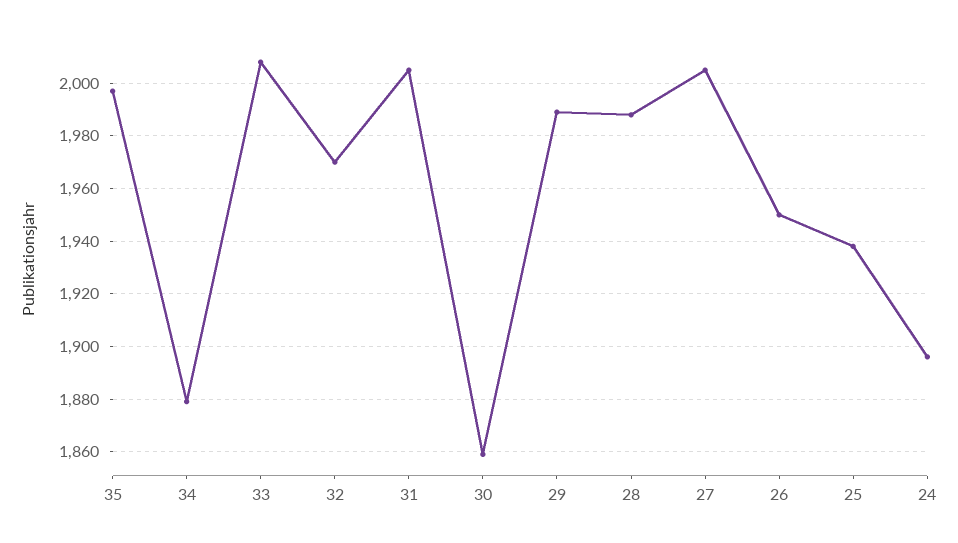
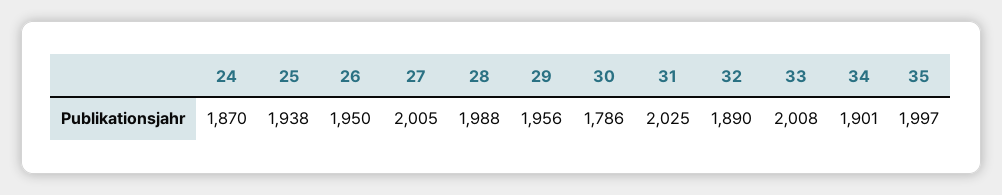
  {
    "35": 1997,
-   "34": 1880,
+   "34": 1901,
    "33": 2008,
-   "32": 1970,
+   "32": 1890,
-   "31": 2005,
+   "31": 2025,
-   "30": 1860,
+   "30": 1786,
-   "29": 1990,
+   "29": 1956,
    "28": 1988,
    "27": 2005,
    "26": 1950,
    "25": 1938,
-   "24": 1895
+   "24": 1870
  }

